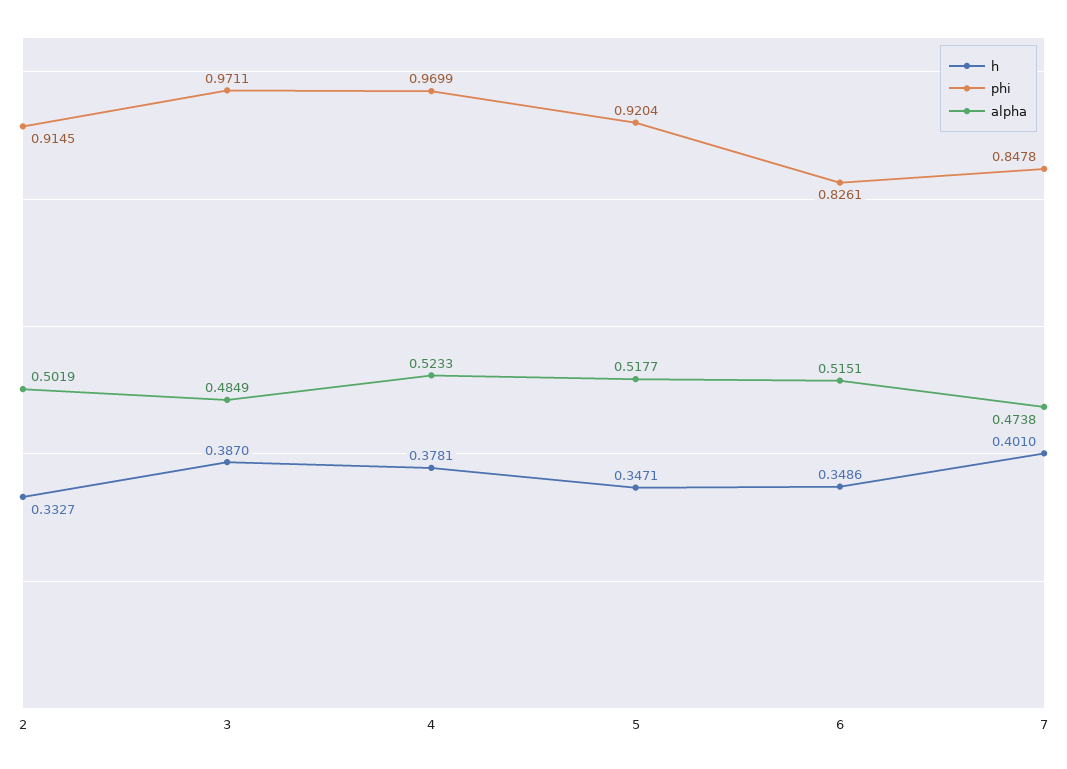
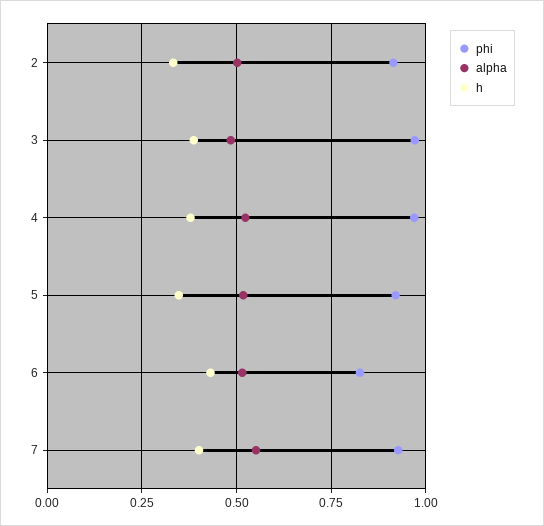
  {
    "h": {
      "2": 0.3327,
      "3": 0.387,
      "4": 0.3781,
      "5": 0.3471,
-     "6": 0.3486,
+     "6": 0.425,
      "7": 0.401
    },
    "phi": {
      "2": 0.9145,
      "3": 0.9711,
      "4": 0.9699,
      "5": 0.9204,
      "6": 0.8261,
-     "7": 0.8478
+     "7": 0.925
    },
    "alpha": {
      "2": 0.5019,
      "3": 0.4849,
      "4": 0.5233,
      "5": 0.5177,
      "6": 0.5151,
-     "7": 0.4738
+     "7": 0.55
    }
  }

